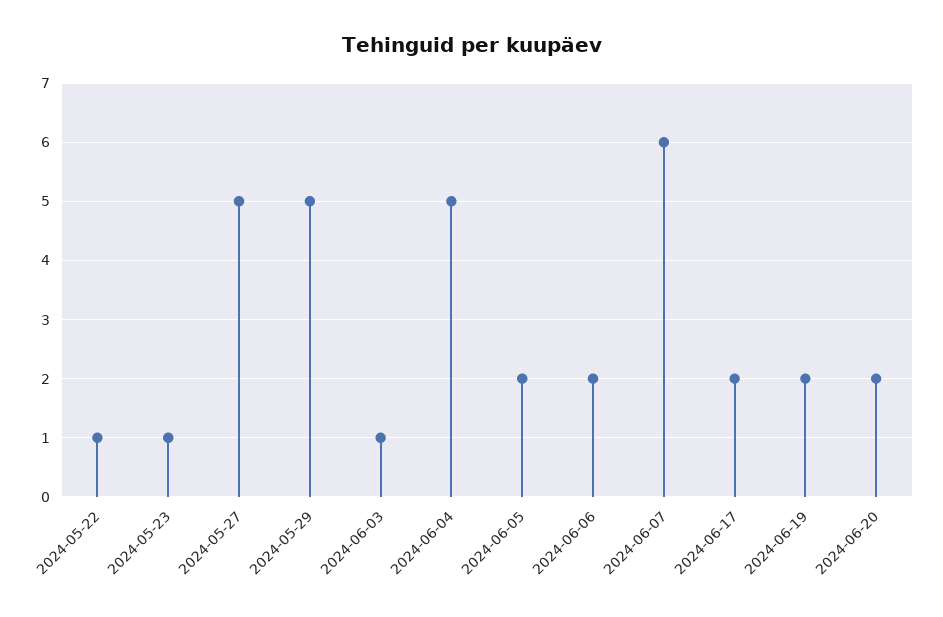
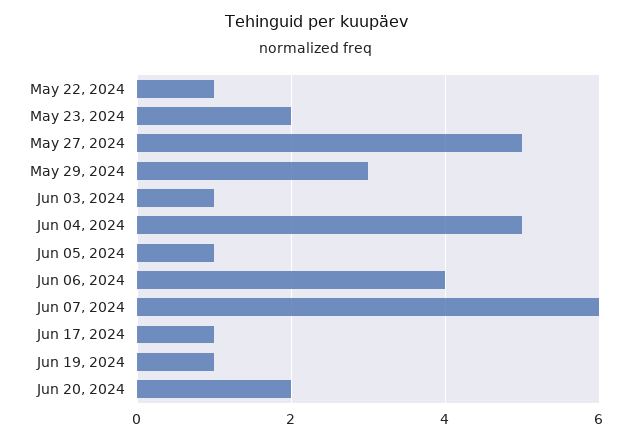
  {
    "2024-05-22": 1,
-   "2024-05-23": 1,
+   "2024-05-23": 2,
    "2024-05-27": 5,
-   "2024-05-29": 5,
+   "2024-05-29": 3,
    "2024-06-03": 1,
    "2024-06-04": 5,
-   "2024-06-05": 2,
+   "2024-06-05": 1,
-   "2024-06-06": 2,
+   "2024-06-06": 4,
    "2024-06-07": 6,
-   "2024-06-17": 2,
+   "2024-06-17": 1,
-   "2024-06-19": 2,
+   "2024-06-19": 1,
    "2024-06-20": 2
  }

